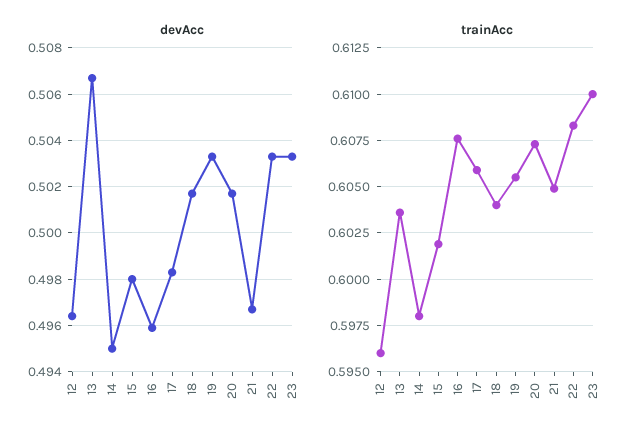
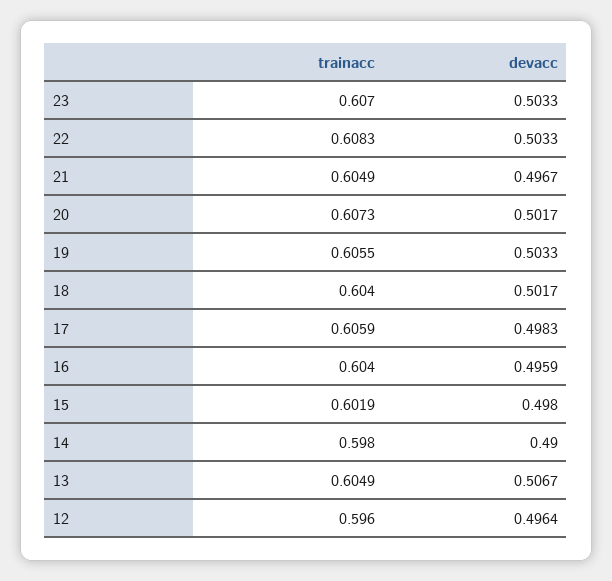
  {
    "devAcc": {
      "12": 0.4964,
      "13": 0.5067,
-     "14": 0.495,
+     "14": 0.49,
      "15": 0.498,
      "16": 0.4959,
      "17": 0.4983,
      "18": 0.5017,
      "19": 0.5033,
      "20": 0.5017,
      "21": 0.4967,
      "22": 0.5033,
      "23": 0.5033
    },
    "trainAcc": {
      "12": 0.596,
-     "13": 0.6035,
+     "13": 0.6049,
      "14": 0.598,
      "15": 0.6019,
-     "16": 0.6075,
+     "16": 0.604,
      "17": 0.6059,
      "18": 0.604,
      "19": 0.6055,
      "20": 0.6073,
      "21": 0.6049,
      "22": 0.6083,
-     "23": 0.61
+     "23": 0.607
    }
  }

